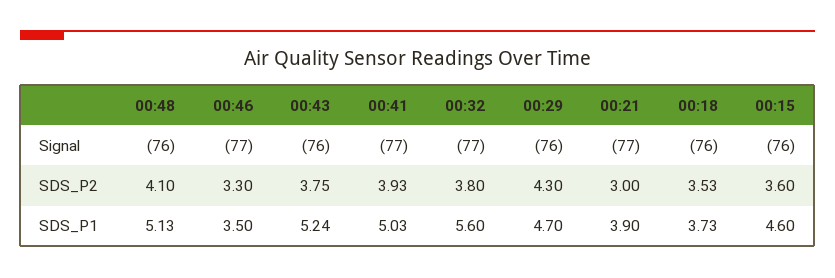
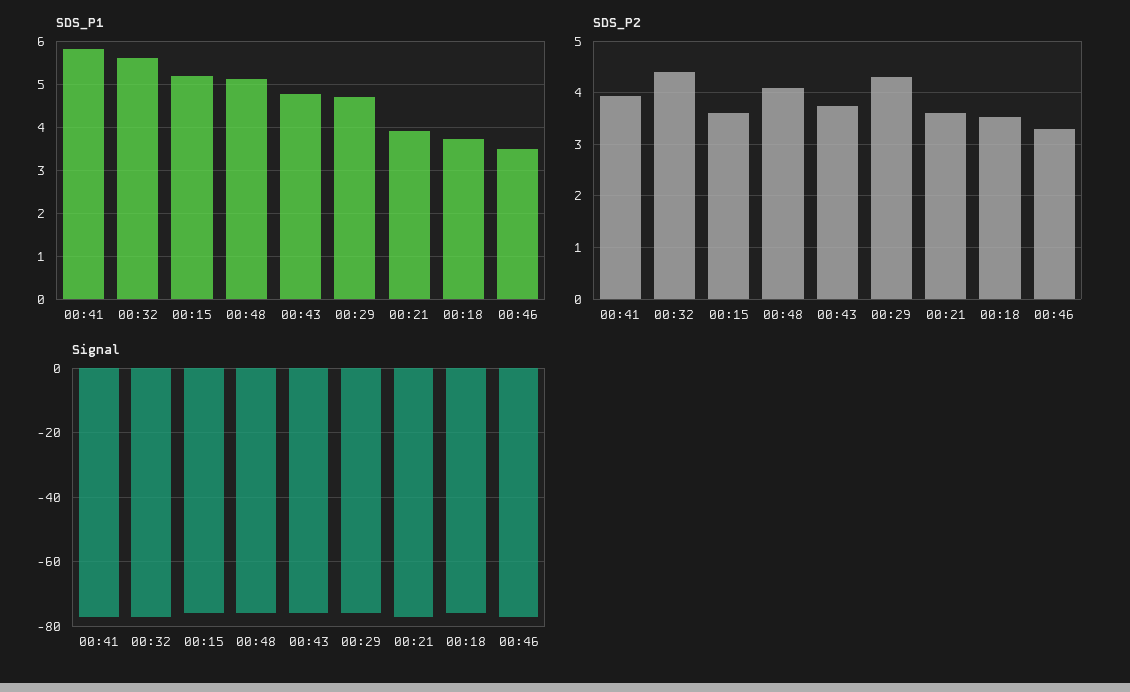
  {
    "Signal": {
      "00:48": -76,
      "00:46": -77,
      "00:43": -76,
      "00:41": -77,
      "00:32": -77,
      "00:29": -76,
      "00:21": -77,
      "00:18": -76,
      "00:15": -76
    },
    "SDS_P2": {
      "00:48": 4.1,
      "00:46": 3.3,
      "00:43": 3.75,
      "00:41": 3.93,
-     "00:32": 3.8,
+     "00:32": 4.4,
      "00:29": 4.3,
-     "00:21": 3,
+     "00:21": 3.6,
      "00:18": 3.53,
      "00:15": 3.6
    },
    "SDS_P1": {
      "00:48": 5.13,
      "00:46": 3.5,
-     "00:43": 5.24,
+     "00:43": 4.8,
-     "00:41": 5.03,
+     "00:41": 5.8,
      "00:32": 5.6,
      "00:29": 4.7,
      "00:21": 3.9,
      "00:18": 3.73,
-     "00:15": 4.6
+     "00:15": 5.2
    }
  }

